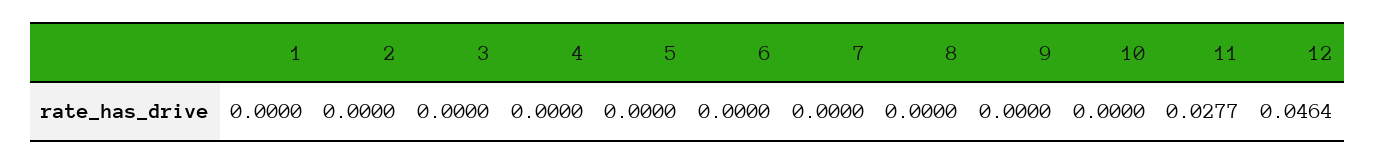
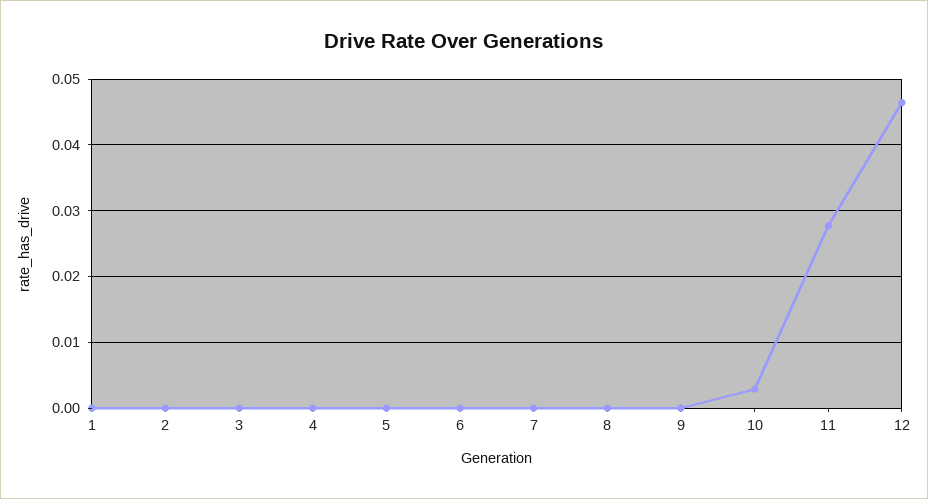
  {
    "1": 0,
    "2": 0,
    "3": 0,
    "4": 0,
    "5": 0,
    "6": 0,
    "7": 0,
    "8": 0,
    "9": 0,
-   "10": 0,
+   "10": 0.003,
    "11": 0.0277,
    "12": 0.0464
  }

